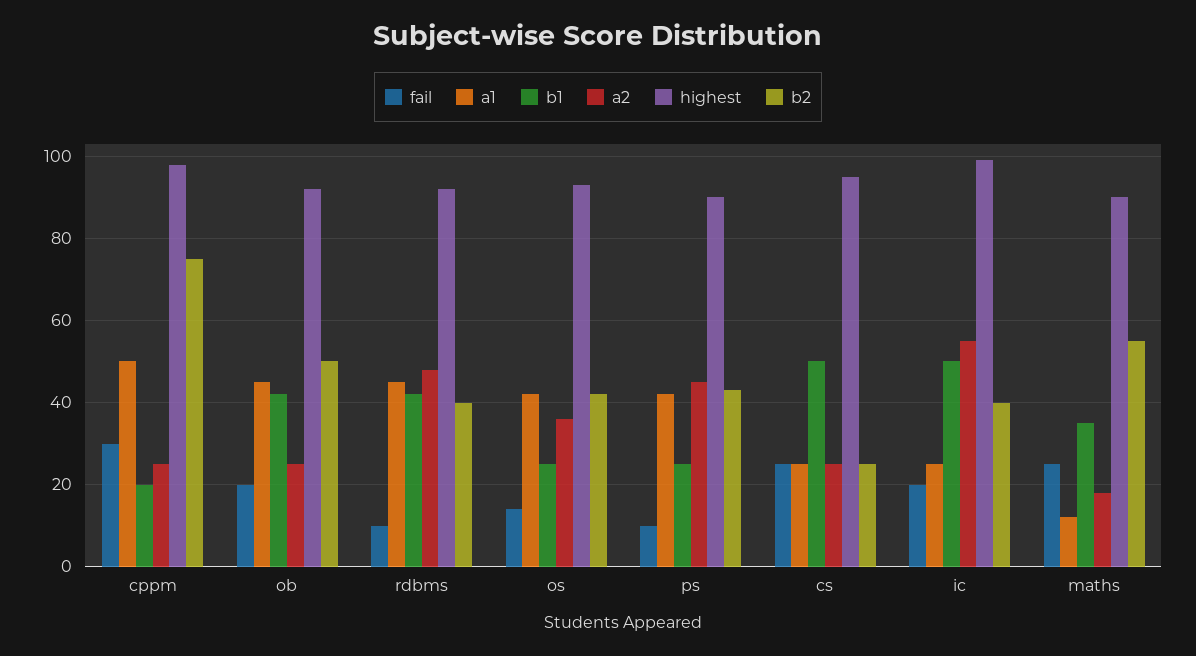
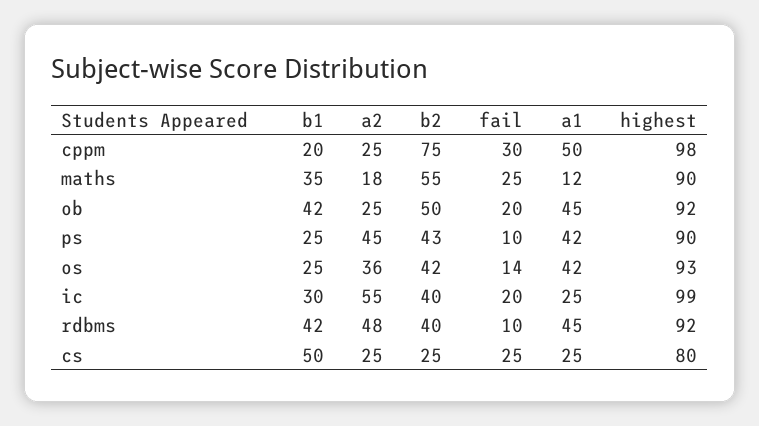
  {
    "fail": {
      "cppm": 30,
      "ob": 20,
      "rdbms": 10,
      "os": 14,
      "ps": 10,
      "cs": 25,
      "ic": 20,
      "maths": 25
    },
    "a1": {
      "cppm": 50,
      "ob": 45,
      "rdbms": 45,
      "os": 42,
      "ps": 42,
      "cs": 25,
      "ic": 25,
      "maths": 12
    },
    "b1": {
      "cppm": 20,
      "ob": 42,
      "rdbms": 42,
      "os": 25,
      "ps": 25,
      "cs": 50,
-     "ic": 50,
+     "ic": 30,
      "maths": 35
    },
    "a2": {
      "cppm": 25,
      "ob": 25,
      "rdbms": 48,
      "os": 36,
      "ps": 45,
      "cs": 25,
      "ic": 55,
      "maths": 18
    },
    "highest": {
      "cppm": 98,
      "ob": 92,
      "rdbms": 92,
      "os": 93,
      "ps": 90,
-     "cs": 95,
+     "cs": 80,
      "ic": 99,
      "maths": 90
    },
    "b2": {
      "cppm": 75,
      "ob": 50,
      "rdbms": 40,
      "os": 42,
      "ps": 43,
      "cs": 25,
      "ic": 40,
      "maths": 55
    }
  }

